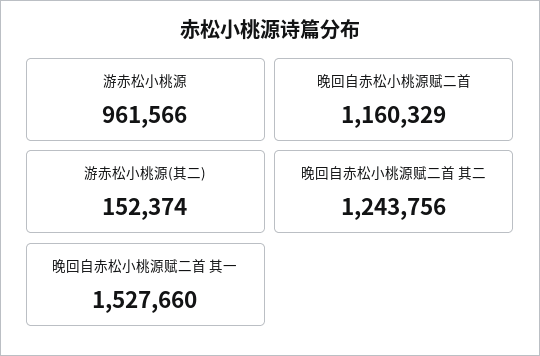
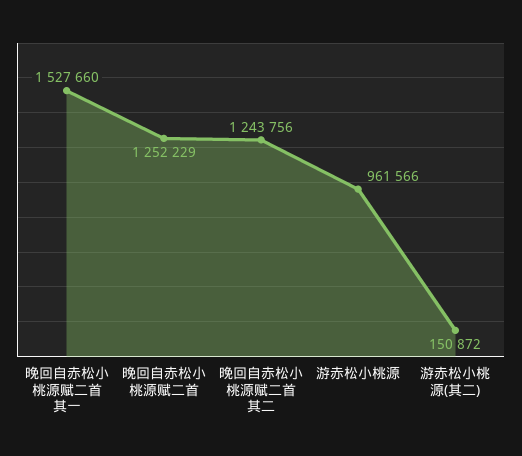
  {
    "游赤松小桃源": 961566,
-   "晚回自赤松小桃源赋二首": 1160329,
+   "晚回自赤松小桃源赋二首": 1252229,
-   "游赤松小桃源(其二)": 152374,
+   "游赤松小桃源(其二)": 150872,
    "晚回自赤松小桃源赋二首 其二": 1243756,
    "晚回自赤松小桃源赋二首 其一": 1527660
  }

